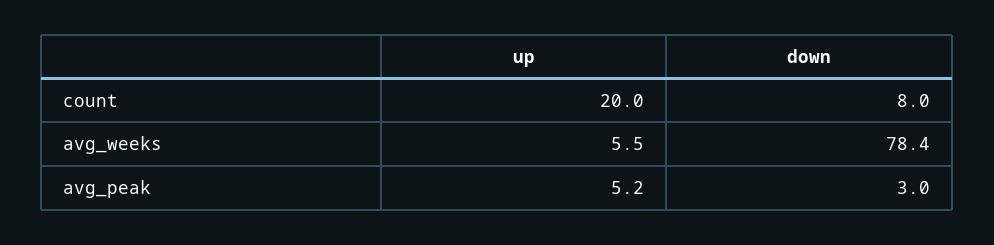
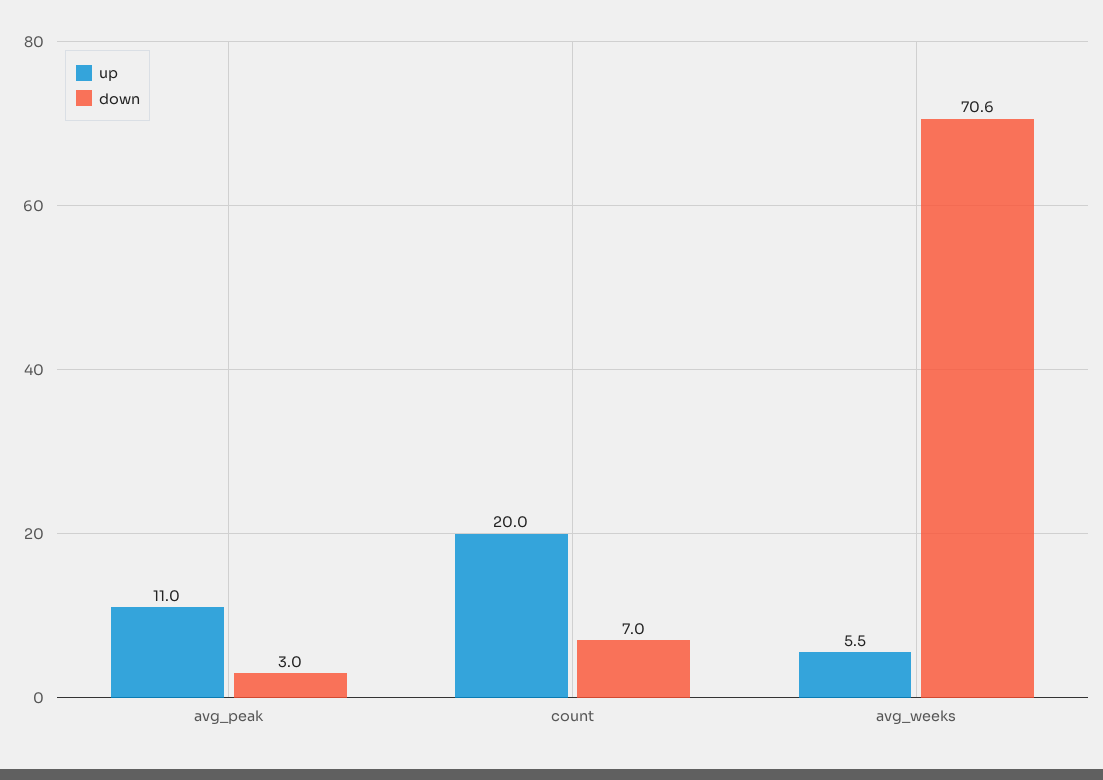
  {
    "up": {
      "count": 20,
      "avg_weeks": 5.5,
-     "avg_peak": 5.2
+     "avg_peak": 11
    },
    "down": {
-     "count": 8,
+     "count": 7,
-     "avg_weeks": 78.4,
+     "avg_weeks": 70.6,
      "avg_peak": 3
    }
  }

